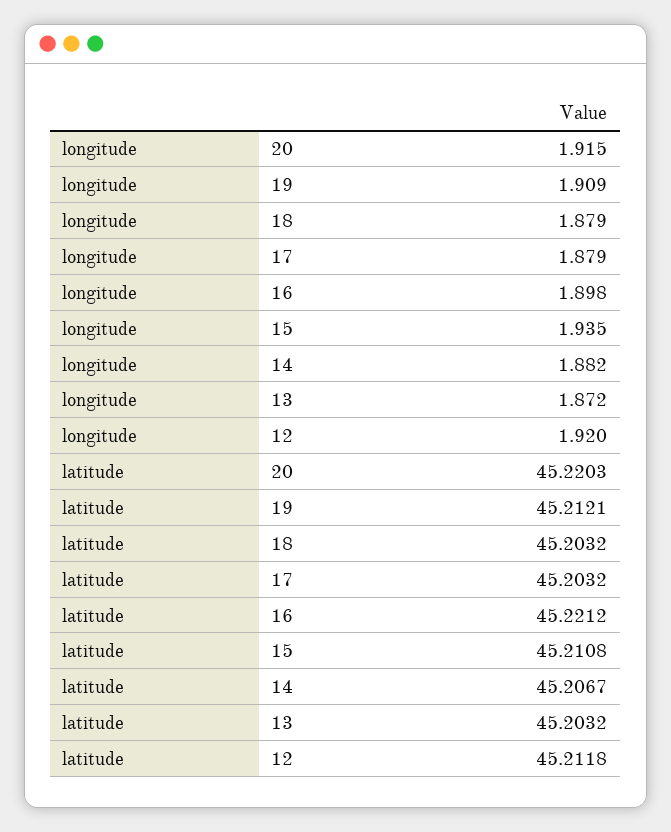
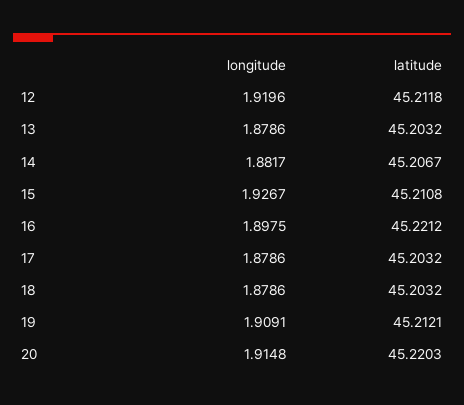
  {
    "longitude": {
      "20": 1.9148,
      "19": 1.9091,
      "18": 1.8786,
      "17": 1.8786,
      "16": 1.8975,
-     "15": 1.935,
+     "15": 1.9267,
      "14": 1.8817,
-     "13": 1.872,
+     "13": 1.8786,
      "12": 1.9196
    },
    "latitude": {
      "20": 45.2203,
      "19": 45.2121,
      "18": 45.2032,
      "17": 45.2032,
      "16": 45.2212,
      "15": 45.2108,
      "14": 45.2067,
      "13": 45.2032,
      "12": 45.2118
    }
  }

